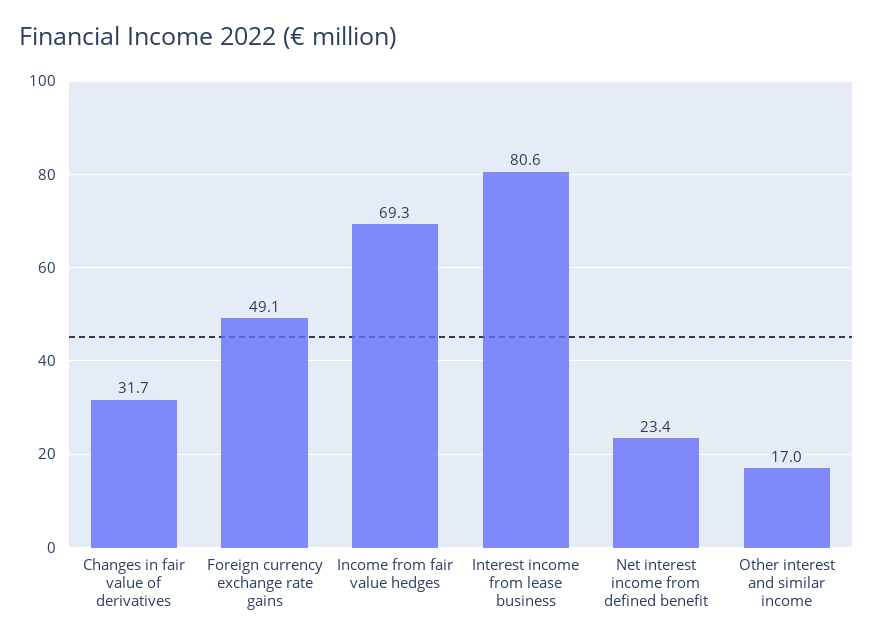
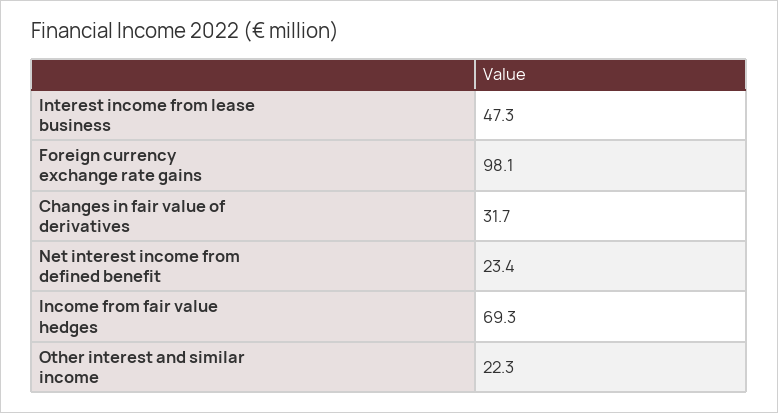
  {
    "Changes in fair value of derivatives": 31.7,
-   "Foreign currency exchange rate gains": 49.1,
+   "Foreign currency exchange rate gains": 98.1,
    "Income from fair value hedges": 69.3,
-   "Interest income from lease business": 80.6,
+   "Interest income from lease business": 47.3,
    "Net interest income from defined benefit": 23.4,
-   "Other interest and similar income": 17
+   "Other interest and similar income": 22.3
  }

